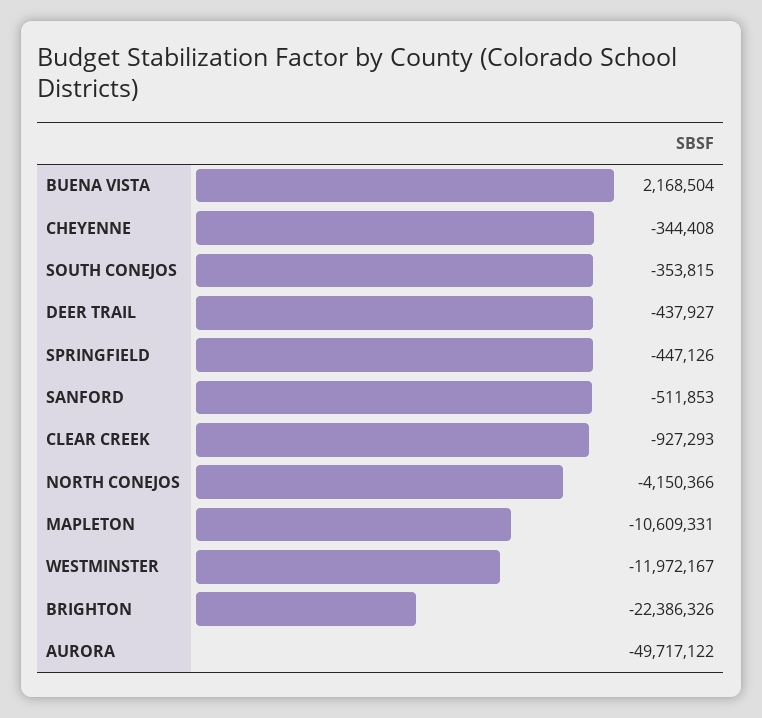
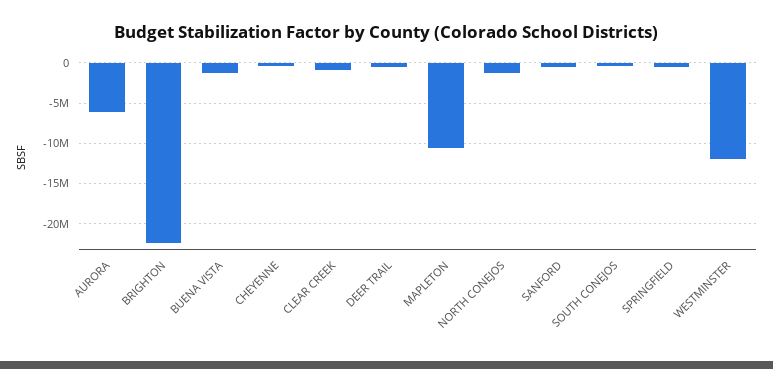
  {
-   "BUENA VISTA": 2168504,
+   "BUENA VISTA": -1000000,
    "CHEYENNE": -344408,
    "SOUTH CONEJOS": -353815,
    "DEER TRAIL": -437927,
    "SPRINGFIELD": -447126,
    "SANFORD": -511853,
    "CLEAR CREEK": -927293,
-   "NORTH CONEJOS": -4150366,
+   "NORTH CONEJOS": -1000000,
    "MAPLETON": -10609331,
    "WESTMINSTER": -11972167,
    "BRIGHTON": -22386326,
-   "AURORA": -49717122
+   "AURORA": -6000000
  }

